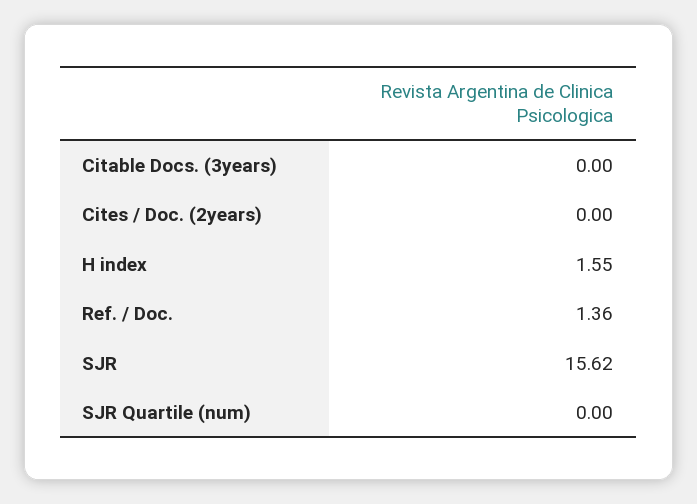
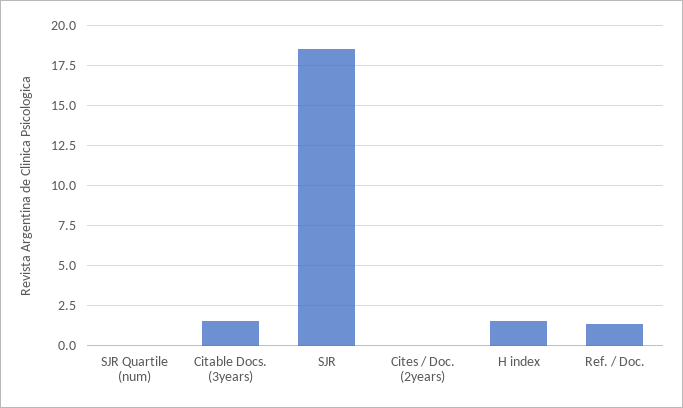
  {
-   "Citable Docs. (3years)": 0,
+   "Citable Docs. (3years)": 1.5,
    "Cites / Doc. (2years)": 0,
    "H index": 1.55,
    "Ref. / Doc.": 1.36,
-   "SJR": 15.62,
+   "SJR": 18.5,
    "SJR Quartile (num)": 0
  }

